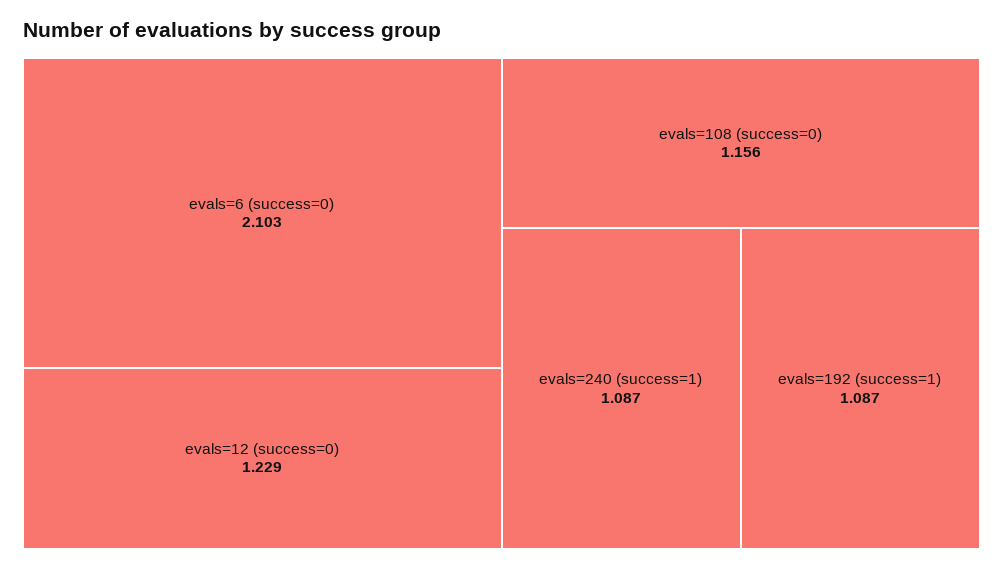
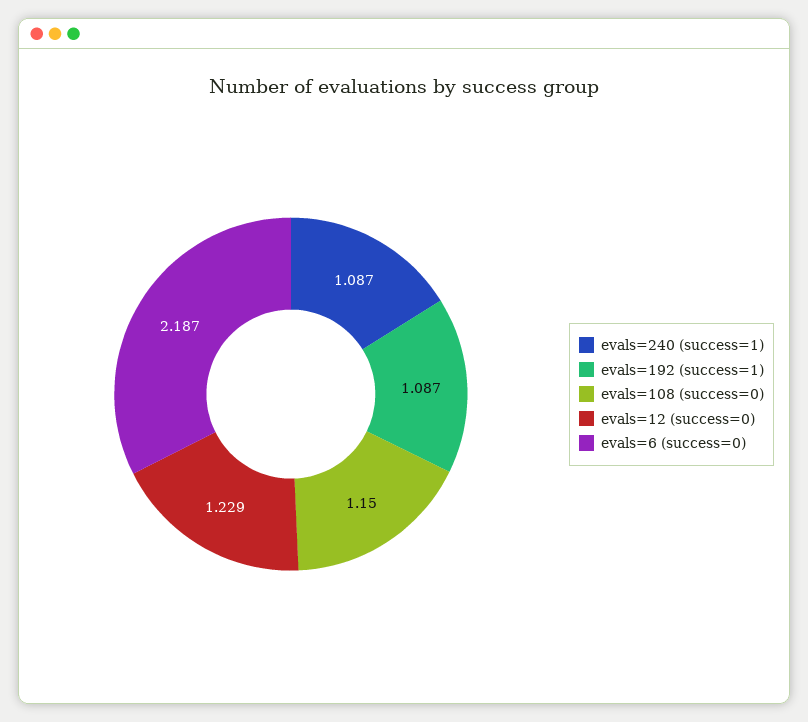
  {
-   "evals=6 (success=0)": 2.103,
+   "evals=6 (success=0)": 2.187,
    "evals=12 (success=0)": 1.229,
-   "evals=108 (success=0)": 1.156,
+   "evals=108 (success=0)": 1.15,
    "evals=240 (success=1)": 1.087,
    "evals=192 (success=1)": 1.087
  }

